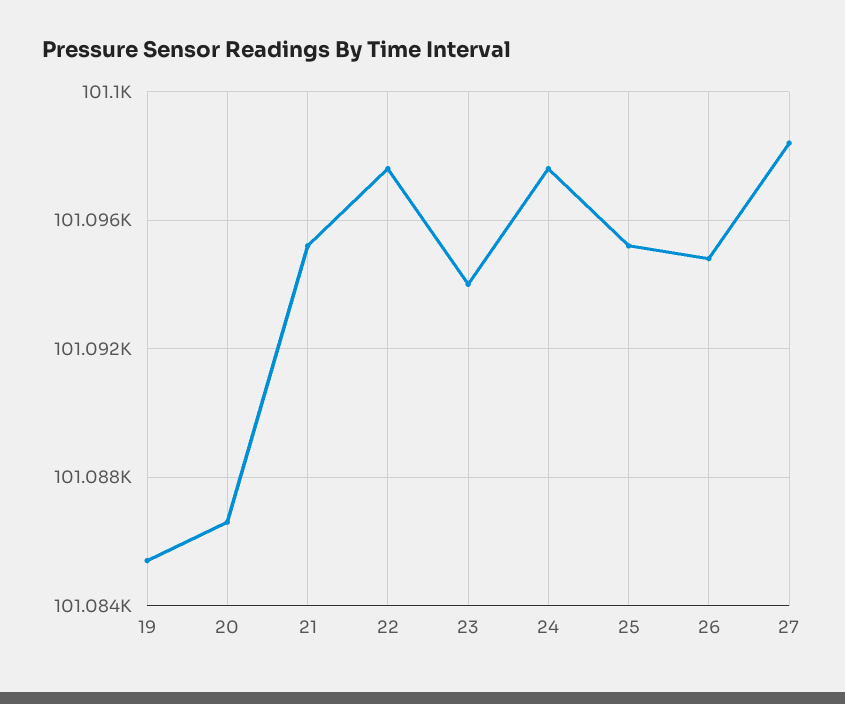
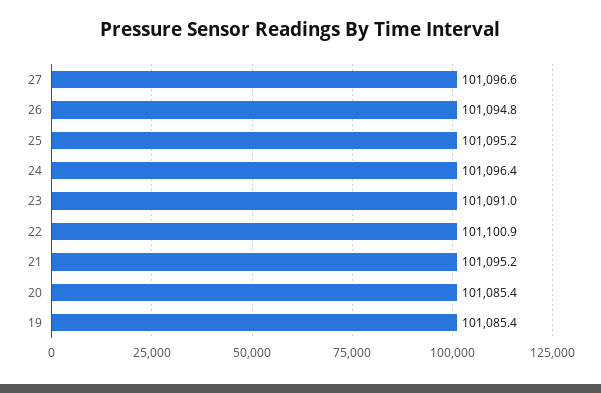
  {
    "19": 101085.4,
-   "20": 101086.5,
+   "20": 101085.4,
    "21": 101095.2,
-   "22": 101097.5,
+   "22": 101100.9,
-   "23": 101094,
+   "23": 101091,
-   "24": 101097.5,
+   "24": 101096.4,
    "25": 101095.2,
    "26": 101094.8,
-   "27": 101098.5
+   "27": 101096.6
  }

